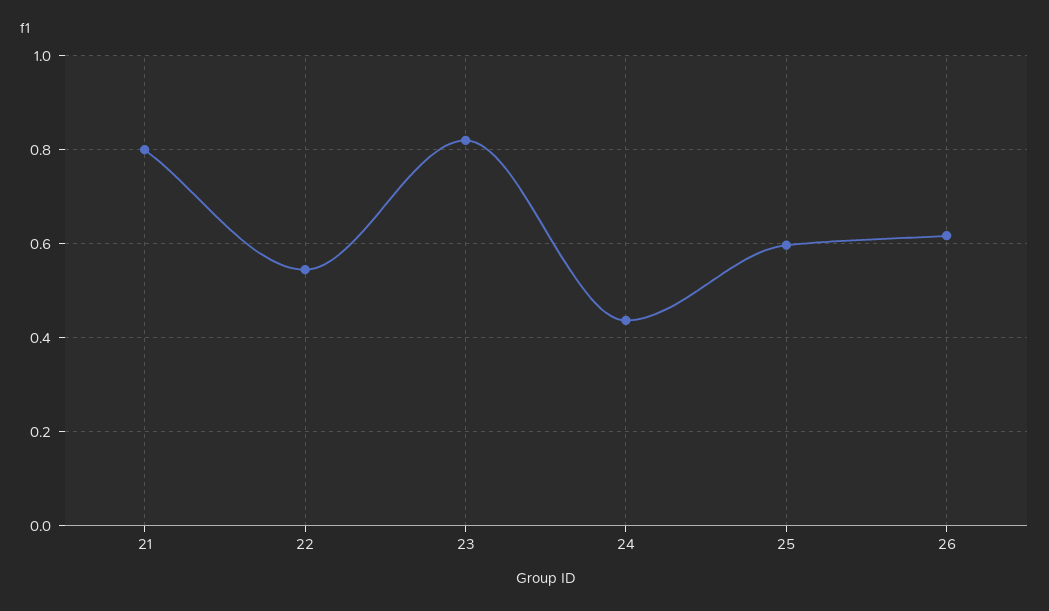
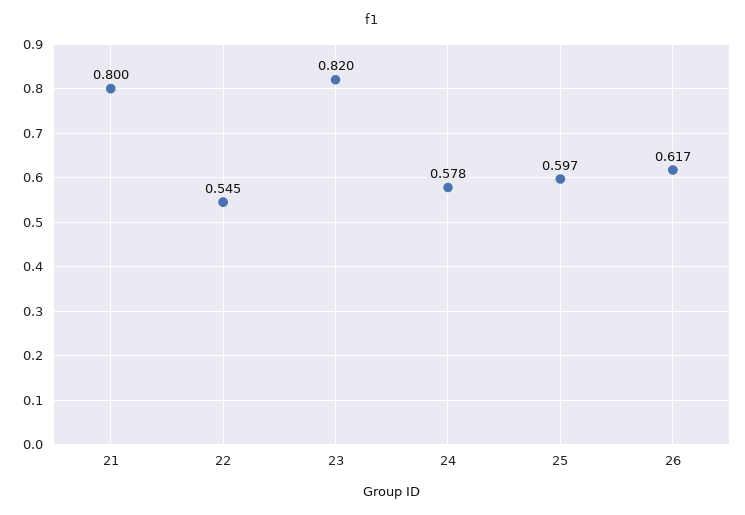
  {
    "21": 0.8,
    "22": 0.545,
    "23": 0.82,
-   "24": 0.44,
+   "24": 0.578,
    "25": 0.597,
    "26": 0.617
  }

